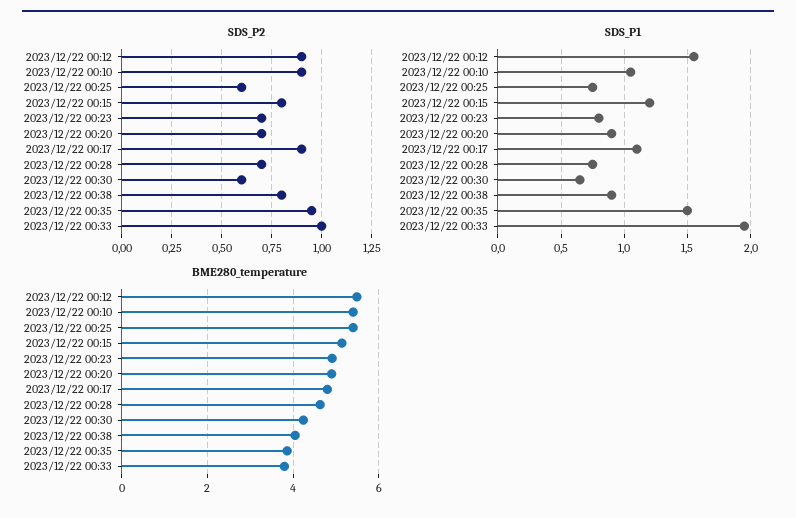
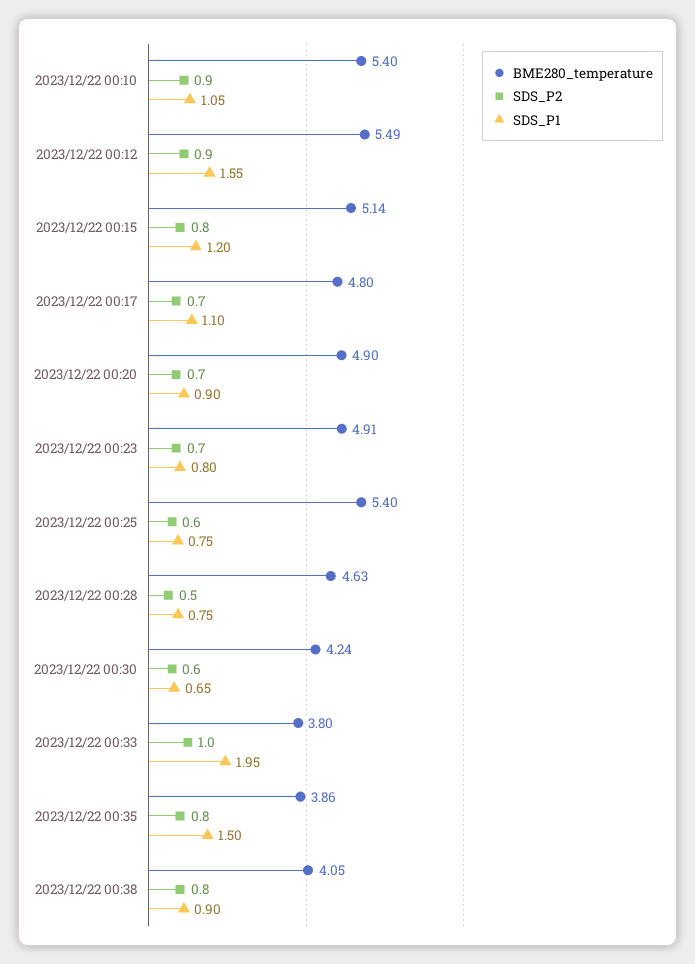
  {
    "SDS_P2": {
      "2023/12/22 00:12": 0.9,
      "2023/12/22 00:10": 0.9,
      "2023/12/22 00:25": 0.6,
      "2023/12/22 00:15": 0.8,
      "2023/12/22 00:23": 0.7,
      "2023/12/22 00:20": 0.7,
-     "2023/12/22 00:17": 0.9,
+     "2023/12/22 00:17": 0.7,
-     "2023/12/22 00:28": 0.7,
+     "2023/12/22 00:28": 0.5,
      "2023/12/22 00:30": 0.6,
      "2023/12/22 00:38": 0.8,
-     "2023/12/22 00:35": 0.95,
+     "2023/12/22 00:35": 0.8,
      "2023/12/22 00:33": 1
    },
    "SDS_P1": {
      "2023/12/22 00:12": 1.55,
      "2023/12/22 00:10": 1.05,
      "2023/12/22 00:25": 0.75,
      "2023/12/22 00:15": 1.2,
      "2023/12/22 00:23": 0.8,
      "2023/12/22 00:20": 0.9,
      "2023/12/22 00:17": 1.1,
      "2023/12/22 00:28": 0.75,
      "2023/12/22 00:30": 0.65,
      "2023/12/22 00:38": 0.9,
      "2023/12/22 00:35": 1.5,
      "2023/12/22 00:33": 1.95
    },
    "BME280_temperature": {
      "2023/12/22 00:12": 5.49,
      "2023/12/22 00:10": 5.4,
      "2023/12/22 00:25": 5.4,
      "2023/12/22 00:15": 5.14,
      "2023/12/22 00:23": 4.91,
      "2023/12/22 00:20": 4.9,
      "2023/12/22 00:17": 4.8,
      "2023/12/22 00:28": 4.63,
      "2023/12/22 00:30": 4.24,
      "2023/12/22 00:38": 4.05,
      "2023/12/22 00:35": 3.86,
      "2023/12/22 00:33": 3.8
    }
  }

